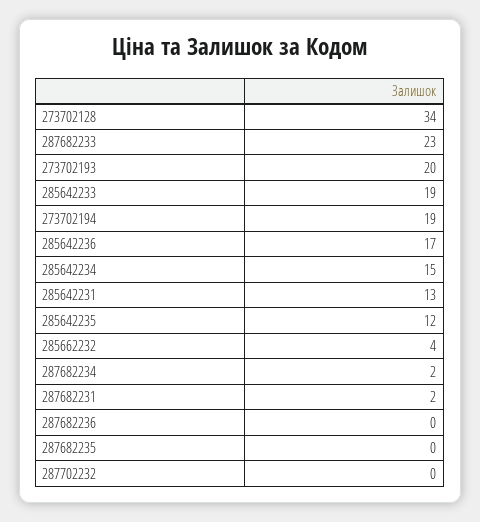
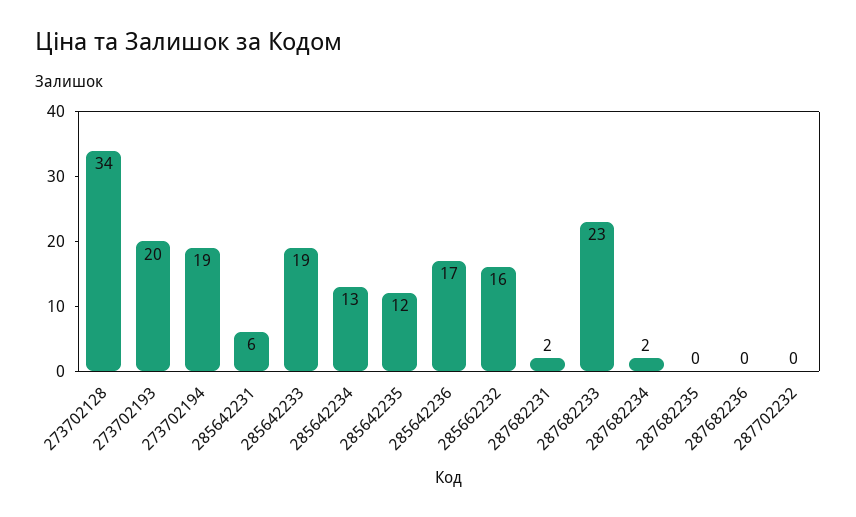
  {
    "273702128": 34,
    "287682233": 23,
    "273702193": 20,
    "285642233": 19,
    "273702194": 19,
    "285642236": 17,
-   "285642234": 15,
+   "285642234": 13,
-   "285642231": 13,
+   "285642231": 6,
    "285642235": 12,
-   "285662232": 4,
+   "285662232": 16,
    "287682234": 2,
    "287682231": 2,
    "287682236": 0,
    "287682235": 0,
    "287702232": 0
  }

